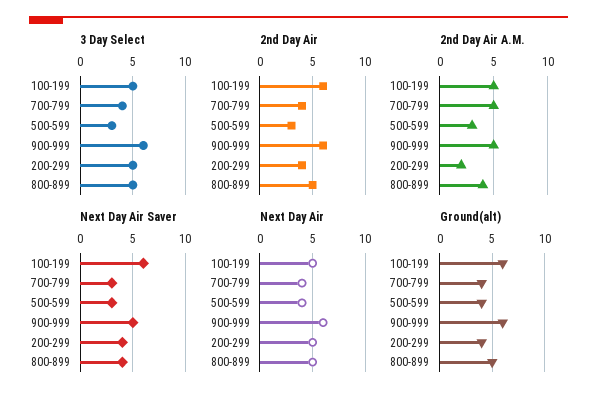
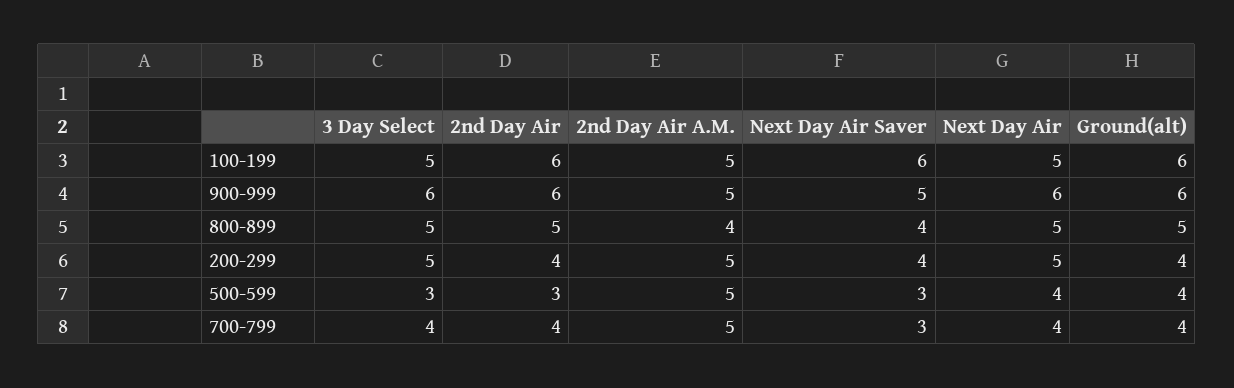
  {
    "3 Day Select": {
      "100-199": 5,
      "700-799": 4,
      "500-599": 3,
      "900-999": 6,
      "200-299": 5,
      "800-899": 5
    },
    "2nd Day Air": {
      "100-199": 6,
      "700-799": 4,
      "500-599": 3,
      "900-999": 6,
      "200-299": 4,
      "800-899": 5
    },
    "2nd Day Air A.M.": {
      "100-199": 5,
      "700-799": 5,
-     "500-599": 3,
+     "500-599": 5,
      "900-999": 5,
-     "200-299": 2,
+     "200-299": 5,
      "800-899": 4
    },
    "Next Day Air Saver": {
      "100-199": 6,
      "700-799": 3,
      "500-599": 3,
      "900-999": 5,
      "200-299": 4,
      "800-899": 4
    },
    "Next Day Air": {
      "100-199": 5,
      "700-799": 4,
      "500-599": 4,
      "900-999": 6,
      "200-299": 5,
      "800-899": 5
    },
    "Ground(alt)": {
      "100-199": 6,
      "700-799": 4,
      "500-599": 4,
      "900-999": 6,
      "200-299": 4,
      "800-899": 5
    }
  }

